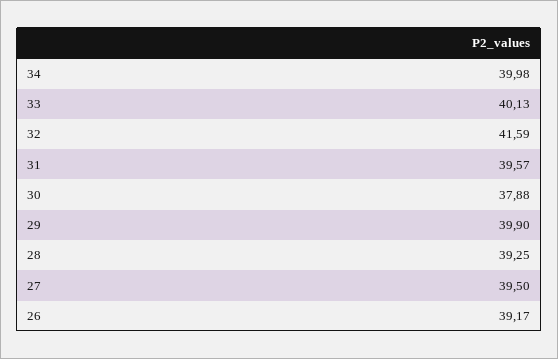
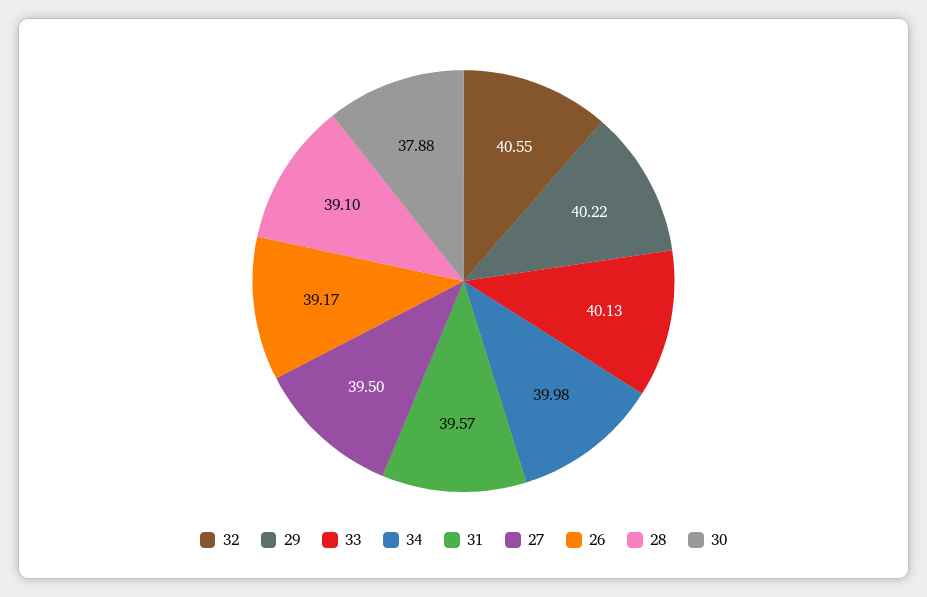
  {
    "34": 39.98,
    "33": 40.13,
-   "32": 41.59,
+   "32": 40.55,
    "31": 39.57,
    "30": 37.88,
-   "29": 39.9,
+   "29": 40.22,
-   "28": 39.25,
+   "28": 39.1,
    "27": 39.5,
    "26": 39.17
  }

